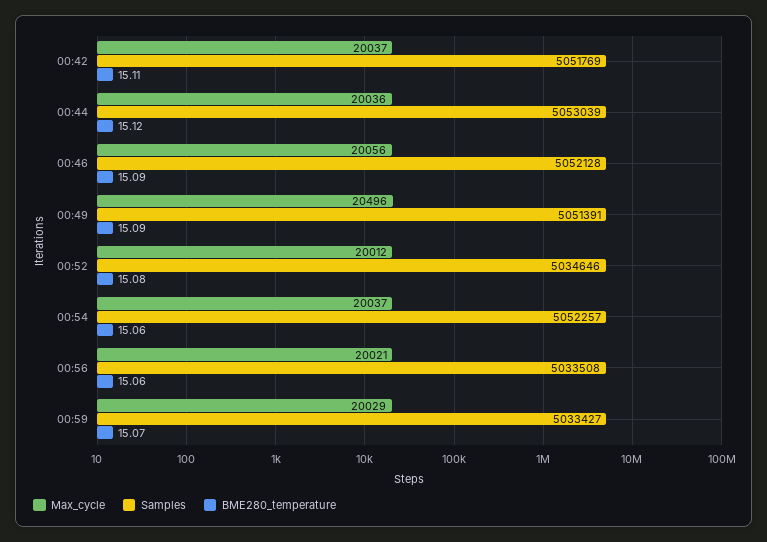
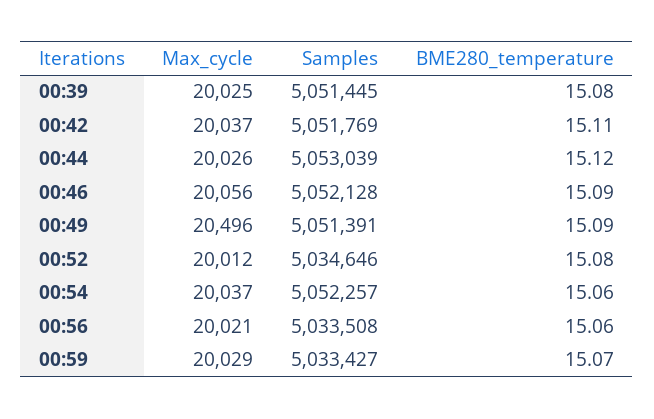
  {
    "Max_cycle": {
      "00:42": 20037,
-     "00:44": 20036,
+     "00:44": 20026,
      "00:46": 20056,
      "00:49": 20496,
      "00:52": 20012,
      "00:54": 20037,
      "00:56": 20021,
-     "00:59": 20029
+     "00:59": 20029,
+     "00:39": 20025
    },
    "Samples": {
      "00:42": 5051769,
      "00:44": 5053039,
      "00:46": 5052128,
      "00:49": 5051391,
      "00:52": 5034646,
      "00:54": 5052257,
      "00:56": 5033508,
-     "00:59": 5033427
+     "00:59": 5033427,
+     "00:39": 5051445
    },
    "BME280_temperature": {
      "00:42": 15.11,
      "00:44": 15.12,
      "00:46": 15.09,
      "00:49": 15.09,
      "00:52": 15.08,
      "00:54": 15.06,
      "00:56": 15.06,
-     "00:59": 15.07
+     "00:59": 15.07,
+     "00:39": 15.08
    }
  }

